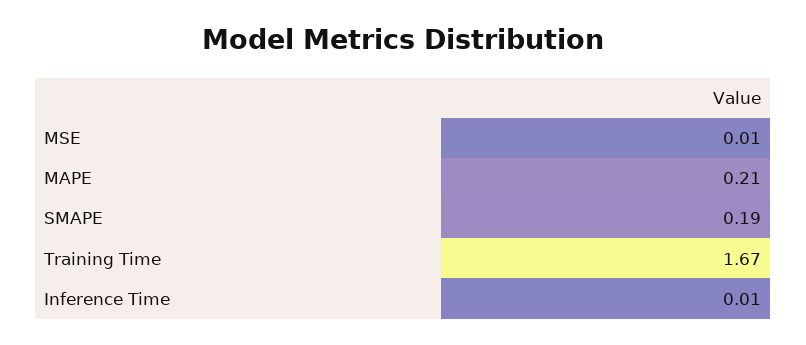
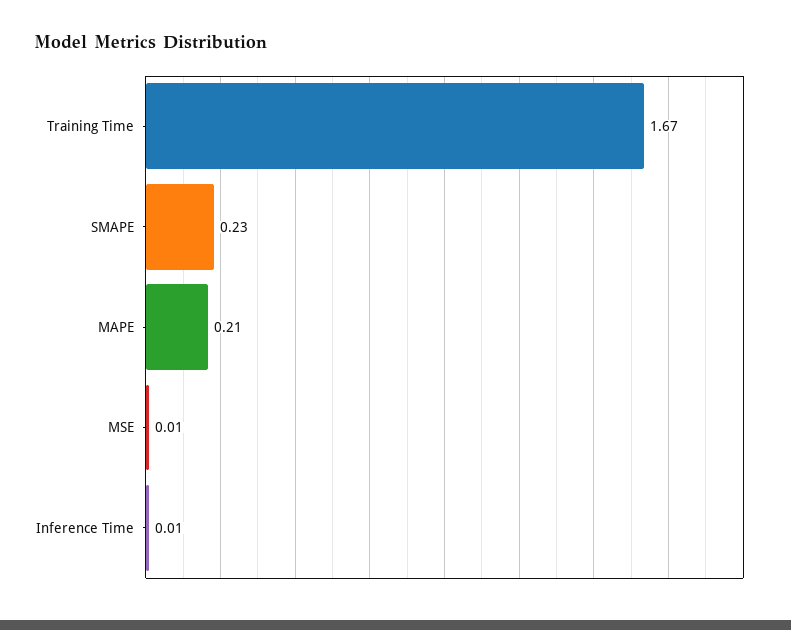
  {
    "MSE": 0.01,
    "MAPE": 0.21,
-   "SMAPE": 0.19,
+   "SMAPE": 0.23,
    "Training Time": 1.67,
    "Inference Time": 0.01
  }

